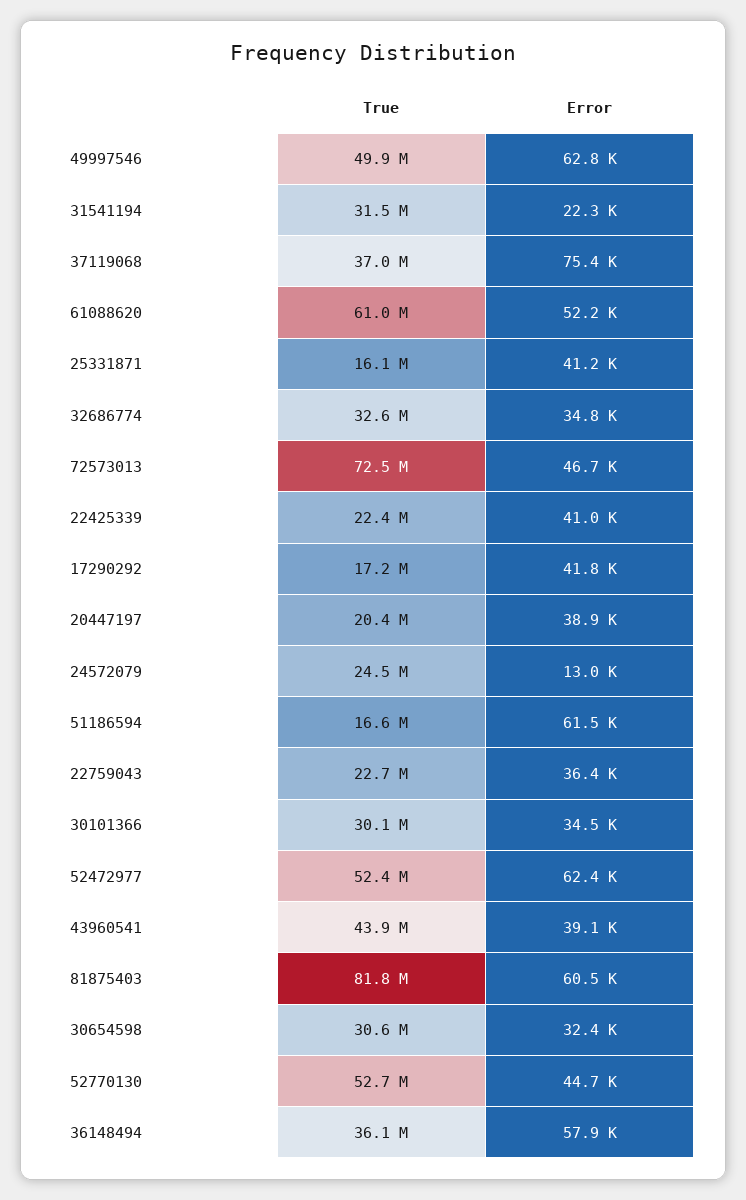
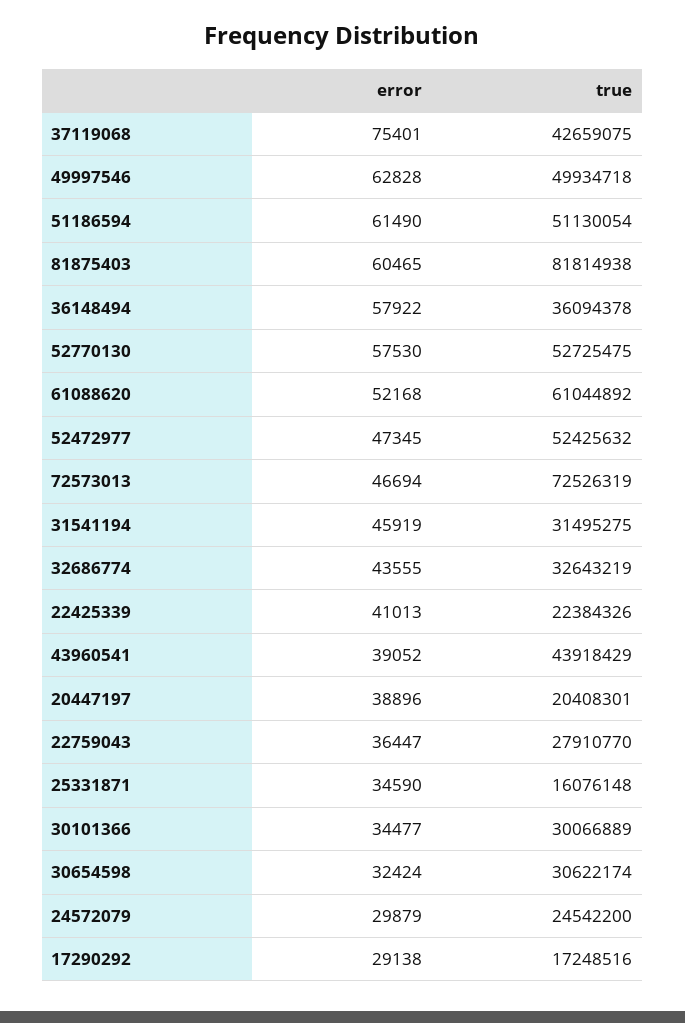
  {
    "True": {
      "49997546": 49934718,
      "31541194": 31495275,
-     "37119068": 37000000,
+     "37119068": 42659075,
      "61088620": 61044892,
      "25331871": 16076148,
      "32686774": 32643219,
      "72573013": 72526319,
      "22425339": 22384326,
      "17290292": 17248516,
      "20447197": 20408301,
      "24572079": 24542200,
-     "51186594": 16600000,
+     "51186594": 51130054,
-     "22759043": 22700000,
+     "22759043": 27910770,
      "30101366": 30066889,
      "52472977": 52425632,
      "43960541": 43918429,
      "81875403": 81814938,
      "30654598": 30622174,
      "52770130": 52725475,
      "36148494": 36094378
    },
    "Error": {
      "49997546": 62828,
-     "31541194": 22300,
+     "31541194": 45919,
      "37119068": 75401,
      "61088620": 52168,
-     "25331871": 41200,
+     "25331871": 34590,
-     "32686774": 34800,
+     "32686774": 43555,
      "72573013": 46694,
      "22425339": 41013,
-     "17290292": 41800,
+     "17290292": 29138,
      "20447197": 38896,
-     "24572079": 13000,
+     "24572079": 29879,
      "51186594": 61490,
      "22759043": 36447,
      "30101366": 34477,
-     "52472977": 62400,
+     "52472977": 47345,
      "43960541": 39052,
      "81875403": 60465,
      "30654598": 32424,
-     "52770130": 44700,
+     "52770130": 57530,
      "36148494": 57922
    }
  }

